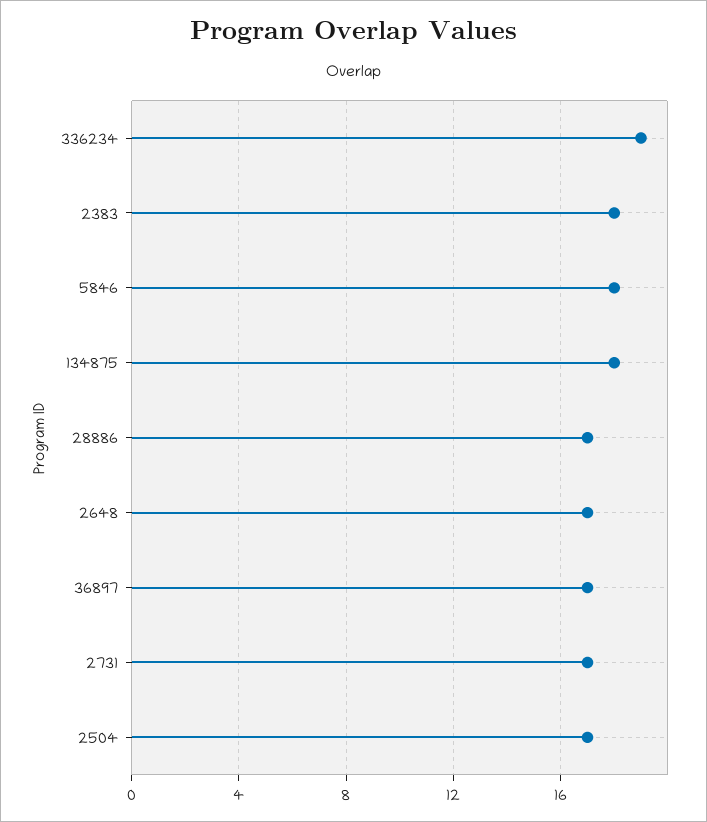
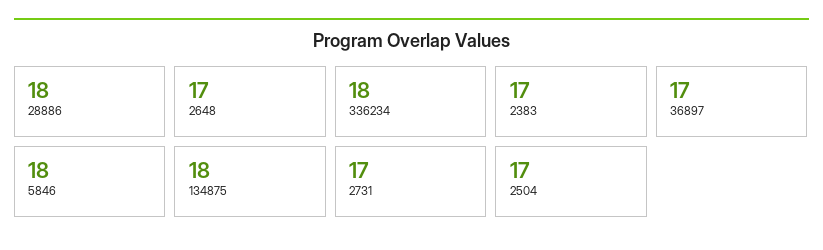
  {
-   "336234": 19,
+   "336234": 18,
-   "2383": 18,
+   "2383": 17,
    "5846": 18,
    "134875": 18,
-   "28886": 17,
+   "28886": 18,
    "2648": 17,
    "36897": 17,
    "2731": 17,
    "2504": 17
  }

